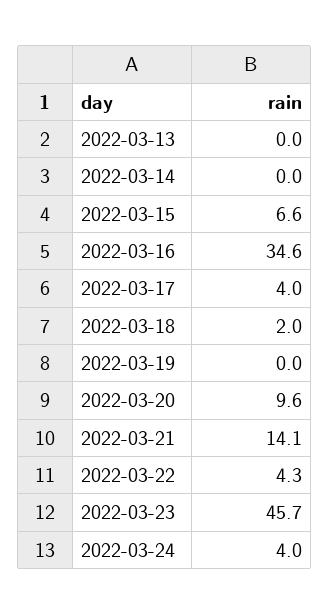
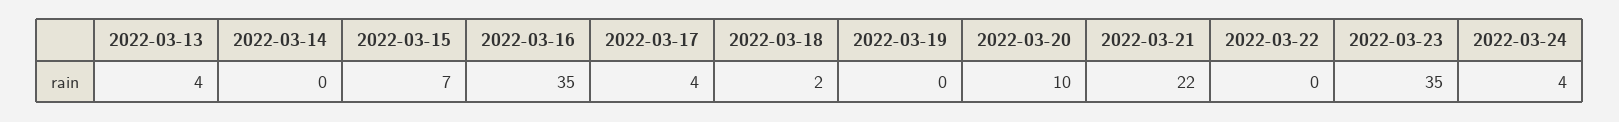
  {
-   "2022-03-13": 0,
+   "2022-03-13": 4,
    "2022-03-14": 0,
    "2022-03-15": 6.6,
    "2022-03-16": 34.6,
    "2022-03-17": 4,
    "2022-03-18": 2,
    "2022-03-19": 0,
    "2022-03-20": 9.6,
-   "2022-03-21": 14.1,
+   "2022-03-21": 22,
-   "2022-03-22": 4.3,
+   "2022-03-22": 0,
-   "2022-03-23": 45.7,
+   "2022-03-23": 35,
    "2022-03-24": 4
  }

